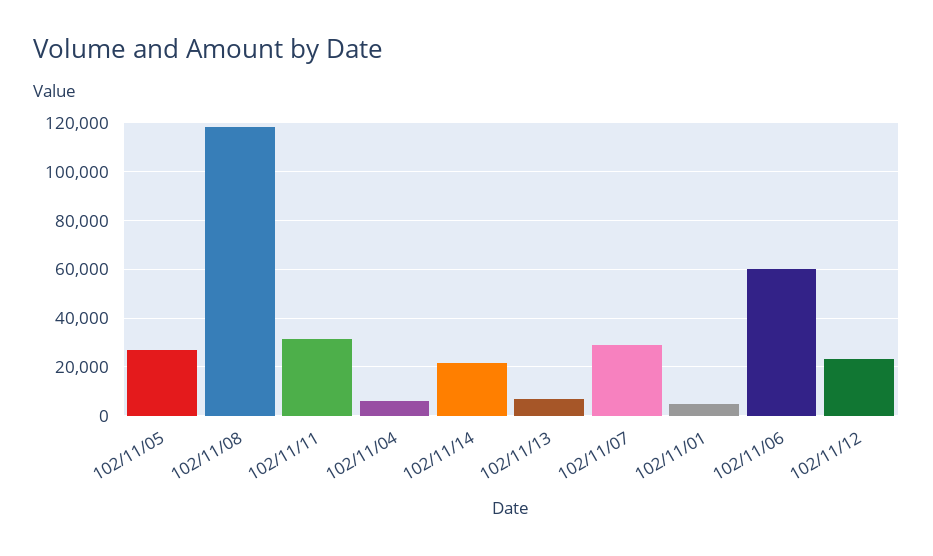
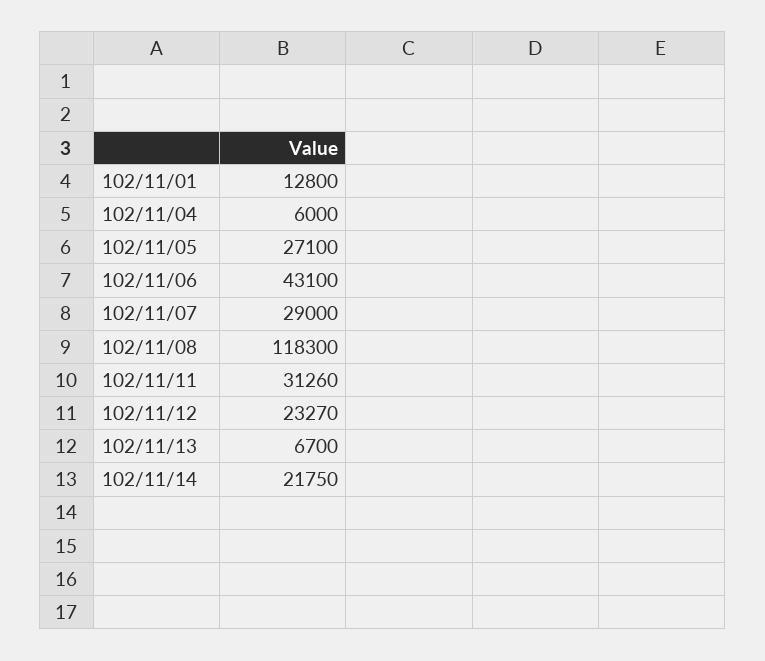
  {
    "102/11/05": 27100,
    "102/11/08": 118300,
    "102/11/11": 31260,
    "102/11/04": 6000,
    "102/11/14": 21750,
    "102/11/13": 6700,
    "102/11/07": 29000,
-   "102/11/01": 5000,
+   "102/11/01": 12800,
-   "102/11/06": 60000,
+   "102/11/06": 43100,
    "102/11/12": 23270
  }

